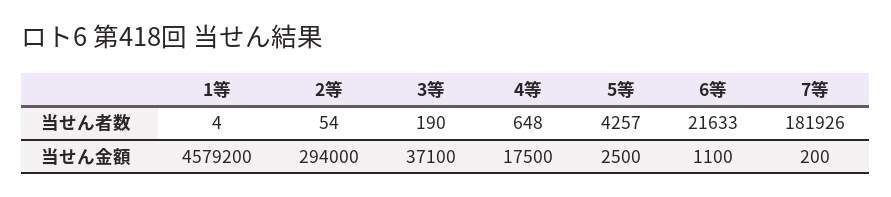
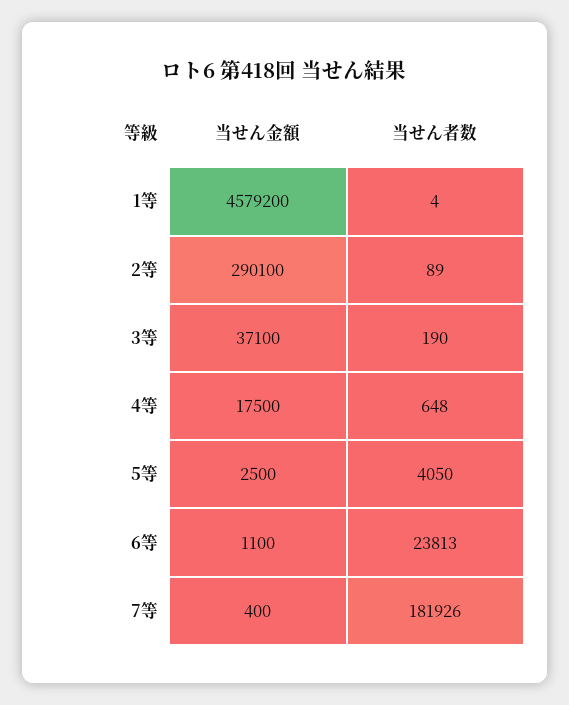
  {
    "1等": {
      "当せん者数": 4,
      "当せん金額": 4579200
    },
    "2等": {
-     "当せん者数": 54,
+     "当せん者数": 89,
-     "当せん金額": 294000
+     "当せん金額": 290100
    },
    "3等": {
      "当せん者数": 190,
      "当せん金額": 37100
    },
    "4等": {
      "当せん者数": 648,
      "当せん金額": 17500
    },
    "5等": {
-     "当せん者数": 4257,
+     "当せん者数": 4050,
      "当せん金額": 2500
    },
    "6等": {
-     "当せん者数": 21633,
+     "当せん者数": 23813,
      "当せん金額": 1100
    },
    "7等": {
      "当せん者数": 181926,
-     "当せん金額": 200
+     "当せん金額": 400
    }
  }

